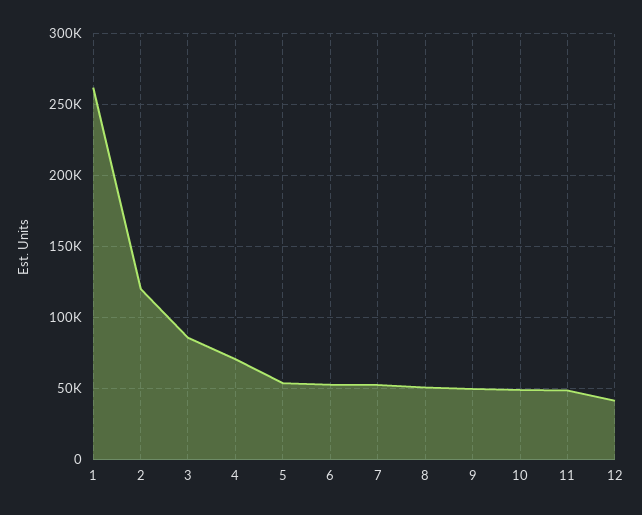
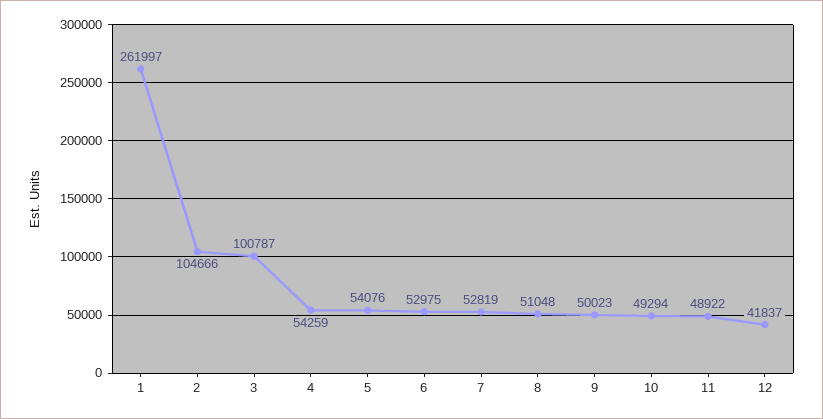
  {
    "1": 261997,
-   "2": 120000,
+   "2": 104666,
-   "3": 85000,
+   "3": 100787,
-   "4": 70000,
+   "4": 54259,
    "5": 54076,
    "6": 52975,
    "7": 52819,
    "8": 51048,
    "9": 50023,
    "10": 49294,
    "11": 48922,
    "12": 41837
  }

